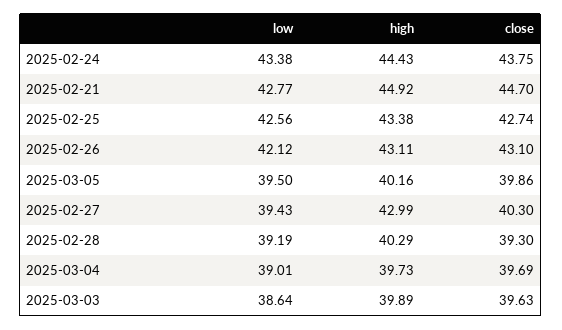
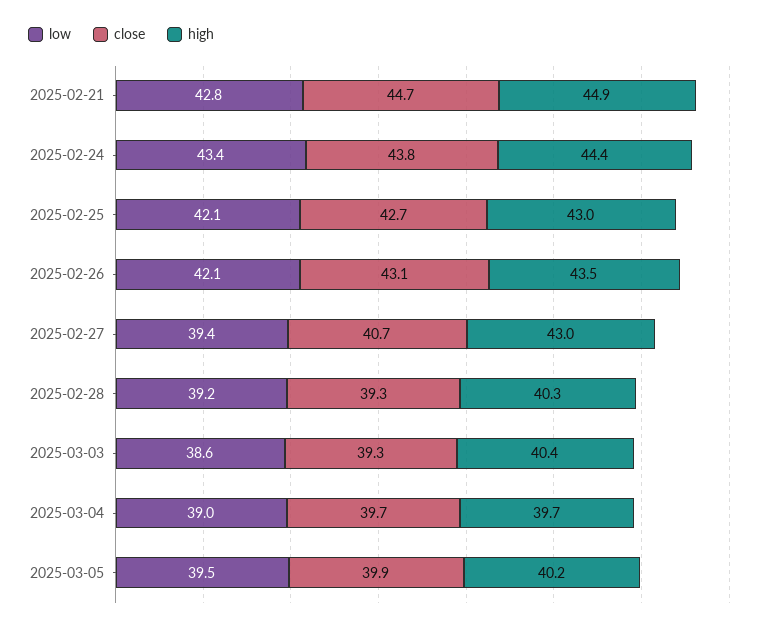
  {
    "low": {
      "2025-02-24": 43.38,
      "2025-02-21": 42.77,
-     "2025-02-25": 42.56,
+     "2025-02-25": 42.1,
      "2025-02-26": 42.12,
      "2025-03-05": 39.5,
      "2025-02-27": 39.43,
      "2025-02-28": 39.19,
      "2025-03-04": 39.01,
      "2025-03-03": 38.64
    },
    "high": {
      "2025-02-24": 44.43,
      "2025-02-21": 44.92,
-     "2025-02-25": 43.38,
+     "2025-02-25": 43,
-     "2025-02-26": 43.11,
+     "2025-02-26": 43.5,
      "2025-03-05": 40.16,
      "2025-02-27": 42.99,
      "2025-02-28": 40.29,
      "2025-03-04": 39.73,
-     "2025-03-03": 39.89
+     "2025-03-03": 40.4
    },
    "close": {
      "2025-02-24": 43.75,
      "2025-02-21": 44.7,
      "2025-02-25": 42.74,
      "2025-02-26": 43.1,
      "2025-03-05": 39.86,
-     "2025-02-27": 40.3,
+     "2025-02-27": 40.7,
      "2025-02-28": 39.3,
      "2025-03-04": 39.69,
-     "2025-03-03": 39.63
+     "2025-03-03": 39.3
    }
  }

